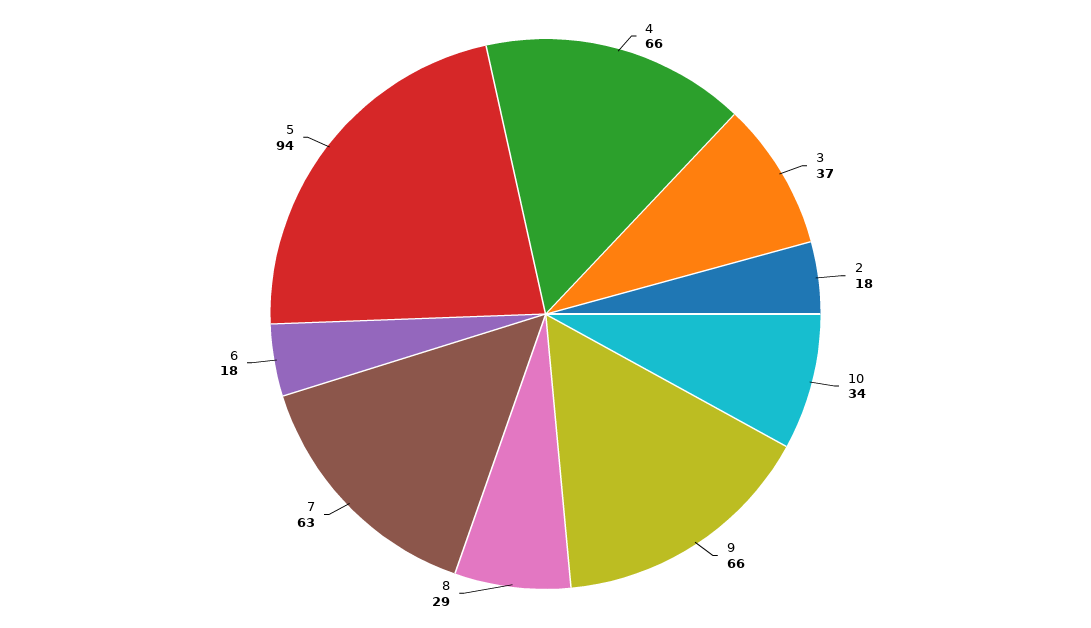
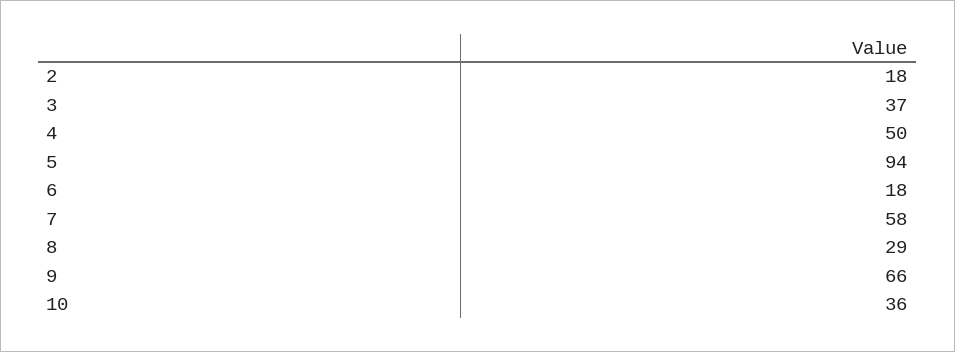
  {
-   "4": 66,
+   "4": 50,
    "3": 37,
    "2": 18,
-   "10": 34,
+   "10": 36,
    "9": 66,
    "8": 29,
-   "7": 63,
+   "7": 58,
    "6": 18,
    "5": 94
  }

